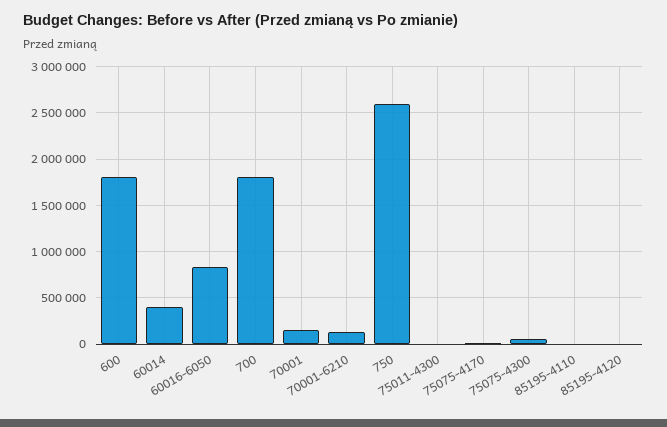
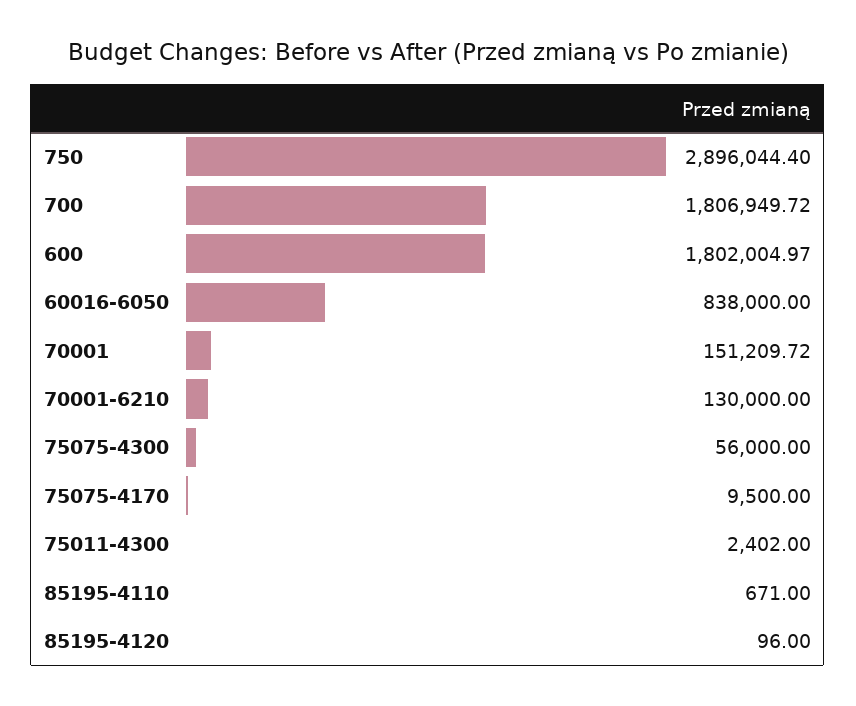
  {
    "600": 1802004.97,
-   "60014": 400000,
    "60016-6050": 838000,
    "700": 1806949.72,
    "70001": 151209.72,
    "70001-6210": 130000,
-   "750": 2600000,
+   "750": 2896044.4,
    "75011-4300": 2402,
    "75075-4170": 9500,
    "75075-4300": 56000,
    "85195-4110": 671,
    "85195-4120": 96
  }

